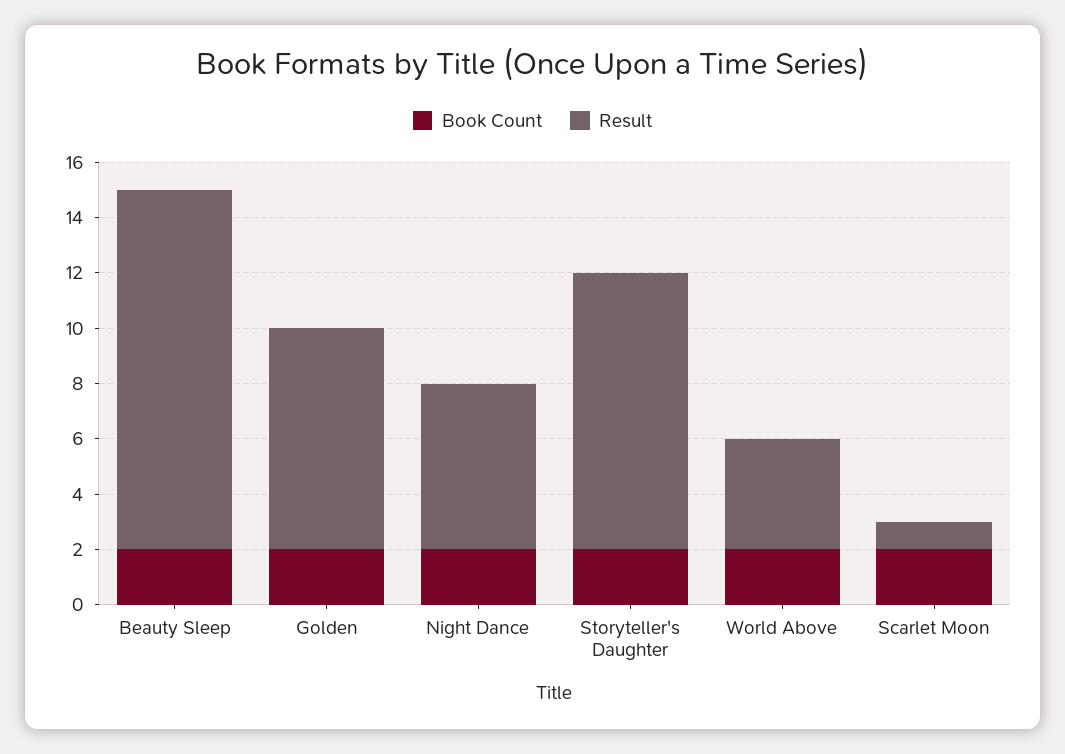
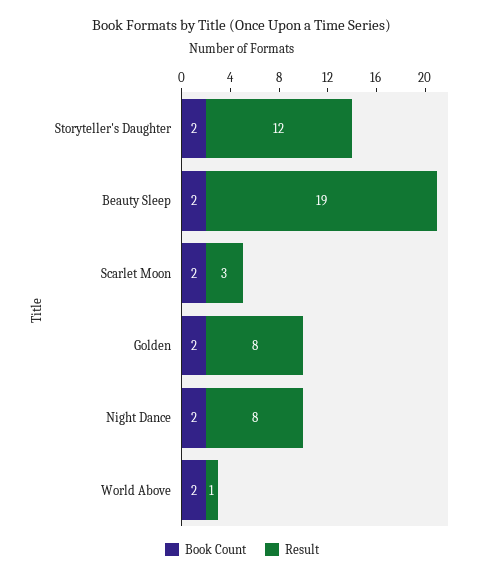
  {
    "Book Count": {
      "Beauty Sleep": 2,
      "Golden": 2,
      "Night Dance": 2,
      "Storyteller's Daughter": 2,
      "World Above": 2,
      "Scarlet Moon": 2
    },
    "Result": {
-     "Beauty Sleep": 13,
+     "Beauty Sleep": 19,
      "Golden": 8,
-     "Night Dance": 6,
+     "Night Dance": 8,
-     "Storyteller's Daughter": 10,
+     "Storyteller's Daughter": 12,
-     "World Above": 4,
+     "World Above": 1,
-     "Scarlet Moon": 1
+     "Scarlet Moon": 3
    }
  }

